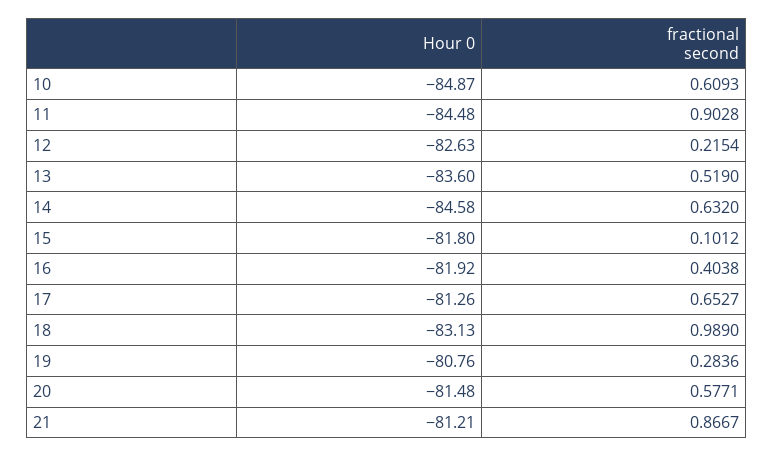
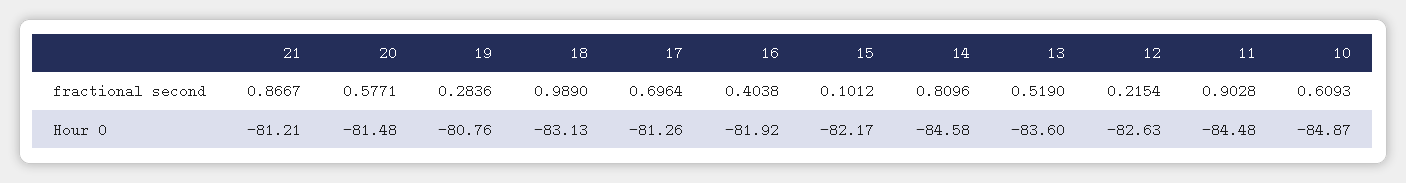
  {
    "Hour 0": {
      "10": -84.87,
      "11": -84.48,
      "12": -82.63,
      "13": -83.6,
      "14": -84.58,
-     "15": -81.8,
+     "15": -82.17,
      "16": -81.92,
      "17": -81.26,
      "18": -83.13,
      "19": -80.76,
      "20": -81.48,
      "21": -81.21
    },
    "fractional second": {
      "10": 0.6093,
      "11": 0.9028,
      "12": 0.2154,
      "13": 0.519,
-     "14": 0.632,
+     "14": 0.8096,
      "15": 0.1012,
      "16": 0.4038,
-     "17": 0.6527,
+     "17": 0.6964,
      "18": 0.989,
      "19": 0.2836,
      "20": 0.5771,
      "21": 0.8667
    }
  }

